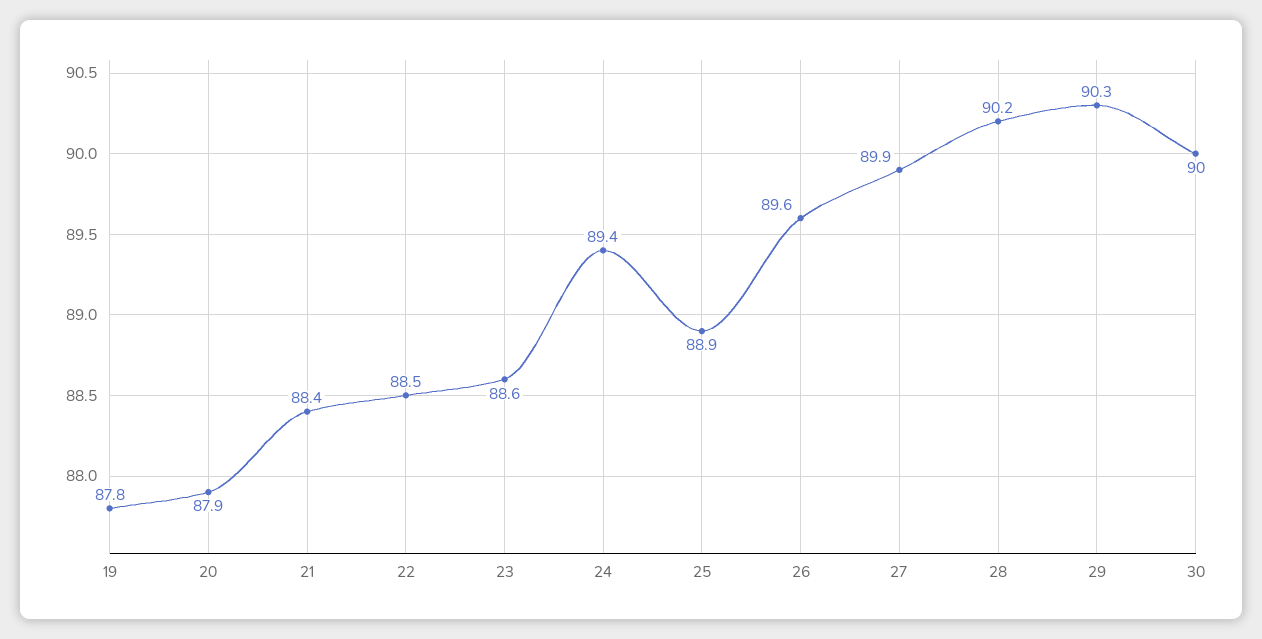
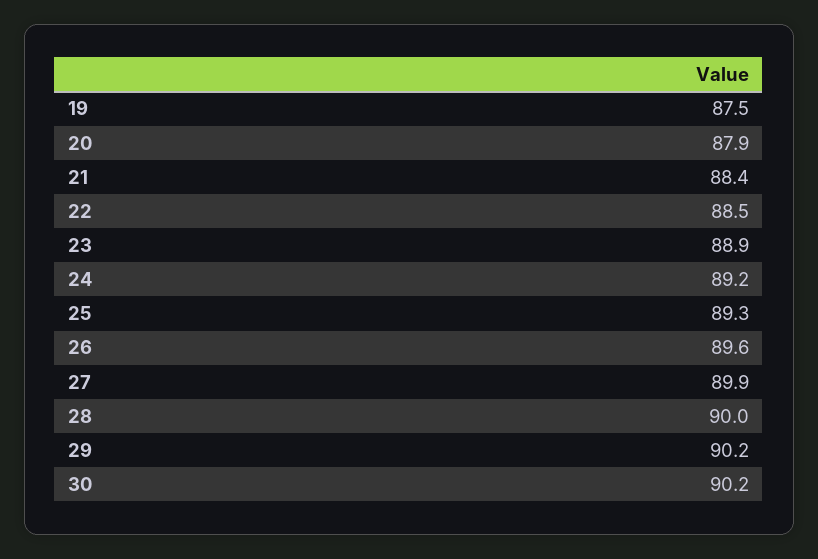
  {
-   "19": 87.8,
+   "19": 87.5,
    "20": 87.9,
    "21": 88.4,
    "22": 88.5,
-   "23": 88.6,
+   "23": 88.9,
-   "24": 89.4,
+   "24": 89.2,
-   "25": 88.9,
+   "25": 89.3,
    "26": 89.6,
    "27": 89.9,
-   "28": 90.2,
+   "28": 90,
-   "29": 90.3,
+   "29": 90.2,
-   "30": 90
+   "30": 90.2
  }

